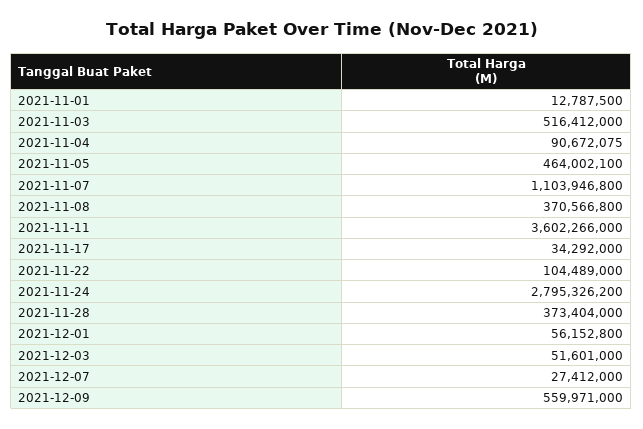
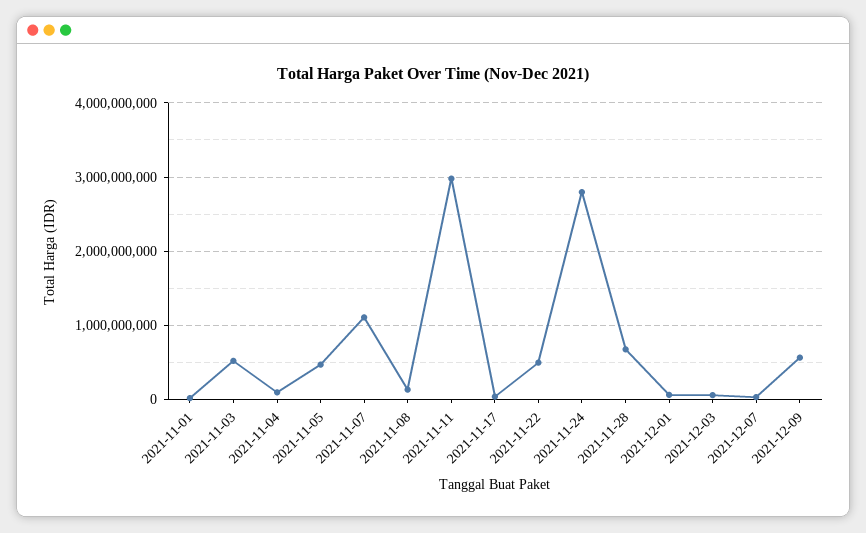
  {
    "2021-11-01": 12787500,
    "2021-11-03": 516412000,
    "2021-11-04": 90672075,
    "2021-11-05": 464002100,
    "2021-11-07": 1103946800,
-   "2021-11-08": 370566800,
+   "2021-11-08": 100000000,
-   "2021-11-11": 3602266000,
+   "2021-11-11": 3000000000,
    "2021-11-17": 34292000,
-   "2021-11-22": 104489000,
+   "2021-11-22": 500000000,
    "2021-11-24": 2795326200,
-   "2021-11-28": 373404000,
+   "2021-11-28": 700000000,
    "2021-12-01": 56152800,
    "2021-12-03": 51601000,
    "2021-12-07": 27412000,
    "2021-12-09": 559971000
  }

